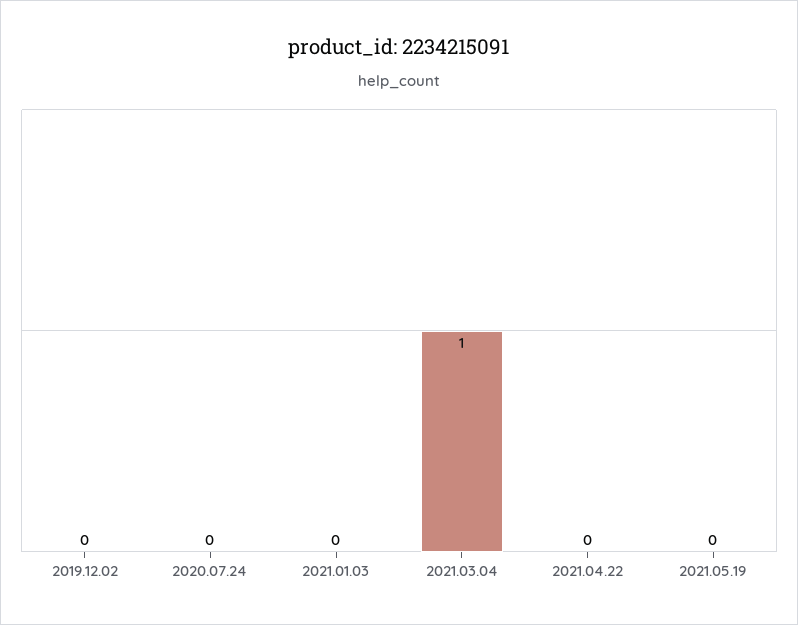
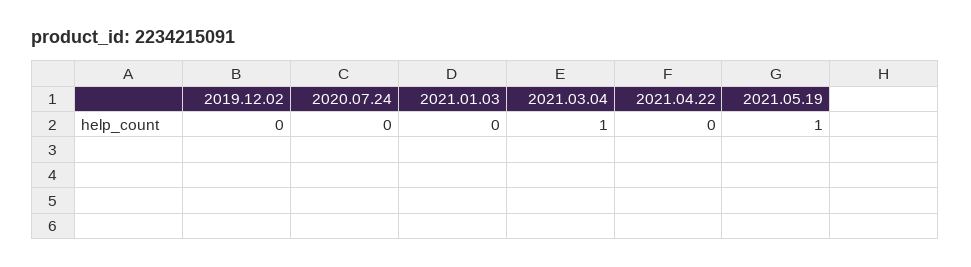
  {
    "2019.12.02": 0,
    "2020.07.24": 0,
    "2021.01.03": 0,
    "2021.03.04": 1,
    "2021.04.22": 0,
-   "2021.05.19": 0
+   "2021.05.19": 1
  }

